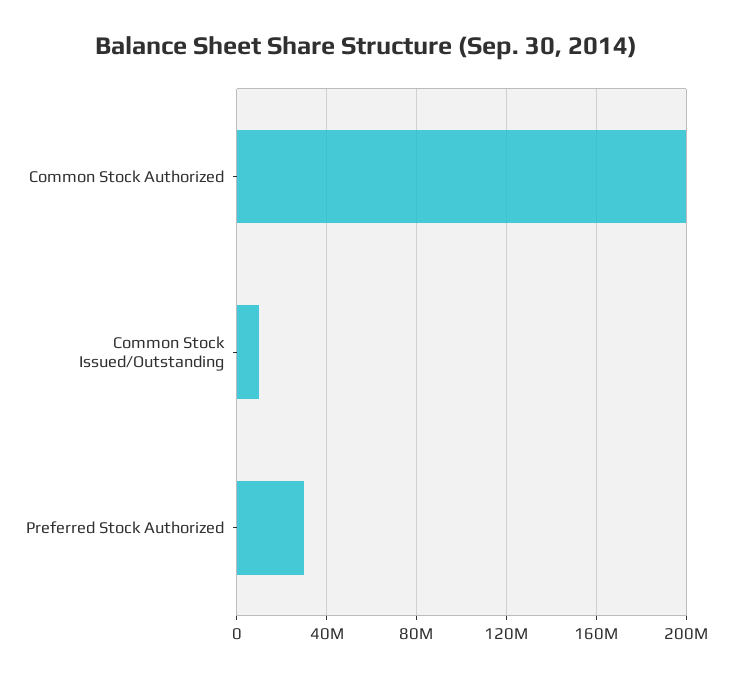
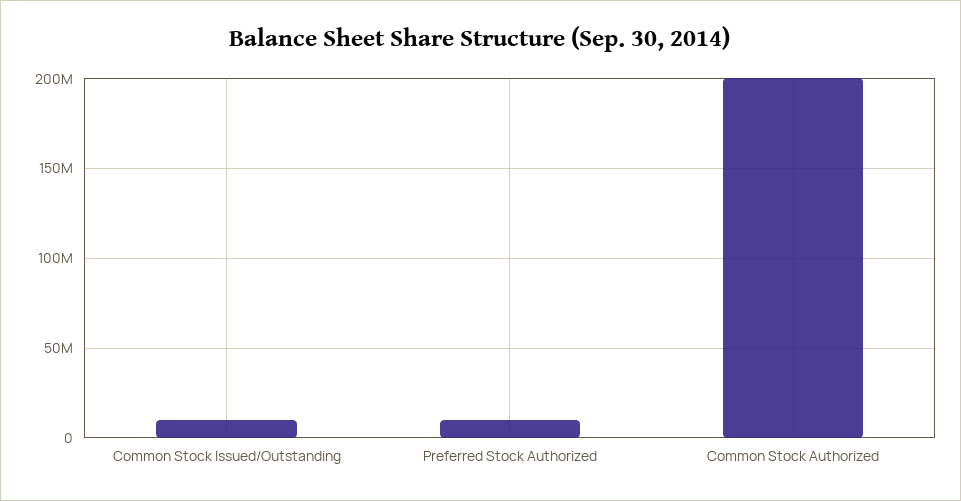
  {
    "Common Stock Authorized": 200000000,
    "Common Stock Issued/Outstanding": 10000000,
-   "Preferred Stock Authorized": 30000000
+   "Preferred Stock Authorized": 10000000
  }

